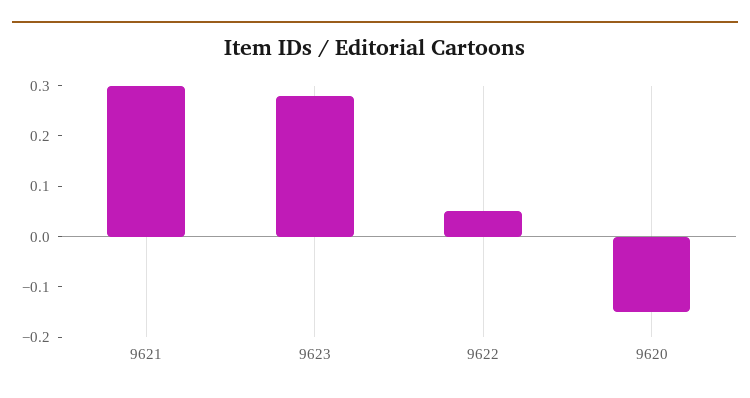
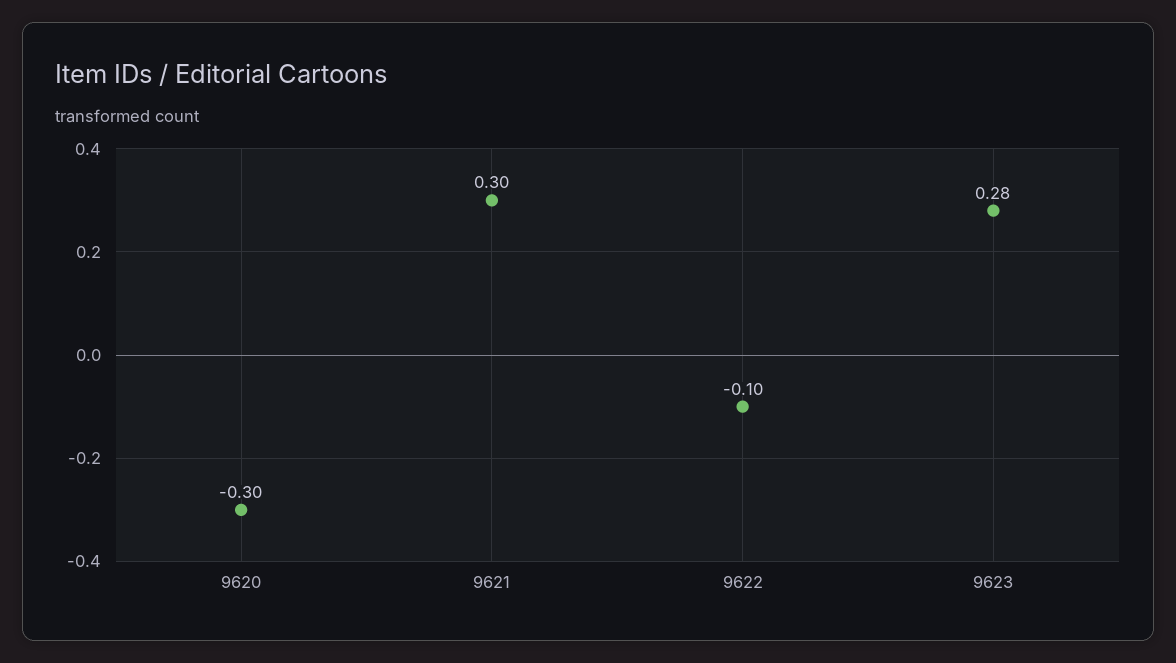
  {
    "9621": 0.3,
    "9623": 0.28,
-   "9622": 0.05,
+   "9622": -0.1,
-   "9620": -0.15
+   "9620": -0.3
  }

